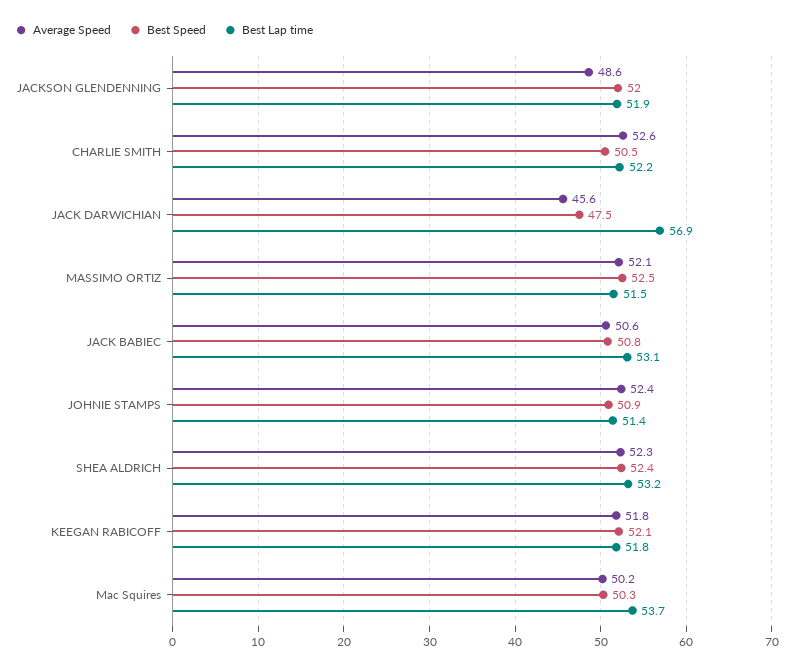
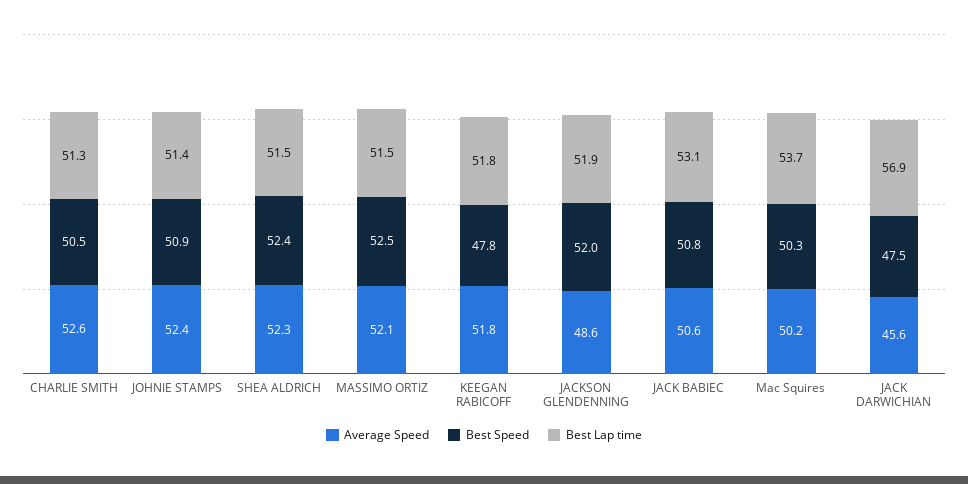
  {
    "Average Speed": {
      "JACKSON GLENDENNING": 48.6,
      "CHARLIE SMITH": 52.6,
      "JACK DARWICHIAN": 45.6,
      "MASSIMO ORTIZ": 52.1,
      "JACK BABIEC": 50.6,
      "JOHNIE STAMPS": 52.4,
      "SHEA ALDRICH": 52.3,
      "KEEGAN RABICOFF": 51.8,
      "Mac Squires": 50.2
    },
    "Best Speed": {
      "JACKSON GLENDENNING": 52,
      "CHARLIE SMITH": 50.5,
      "JACK DARWICHIAN": 47.5,
      "MASSIMO ORTIZ": 52.5,
      "JACK BABIEC": 50.8,
      "JOHNIE STAMPS": 50.9,
      "SHEA ALDRICH": 52.4,
-     "KEEGAN RABICOFF": 52.1,
+     "KEEGAN RABICOFF": 47.8,
      "Mac Squires": 50.3
    },
    "Best Lap time": {
      "JACKSON GLENDENNING": 51.9,
-     "CHARLIE SMITH": 52.2,
+     "CHARLIE SMITH": 51.3,
      "JACK DARWICHIAN": 56.9,
      "MASSIMO ORTIZ": 51.5,
      "JACK BABIEC": 53.1,
      "JOHNIE STAMPS": 51.4,
-     "SHEA ALDRICH": 53.2,
+     "SHEA ALDRICH": 51.5,
      "KEEGAN RABICOFF": 51.8,
      "Mac Squires": 53.7
    }
  }

